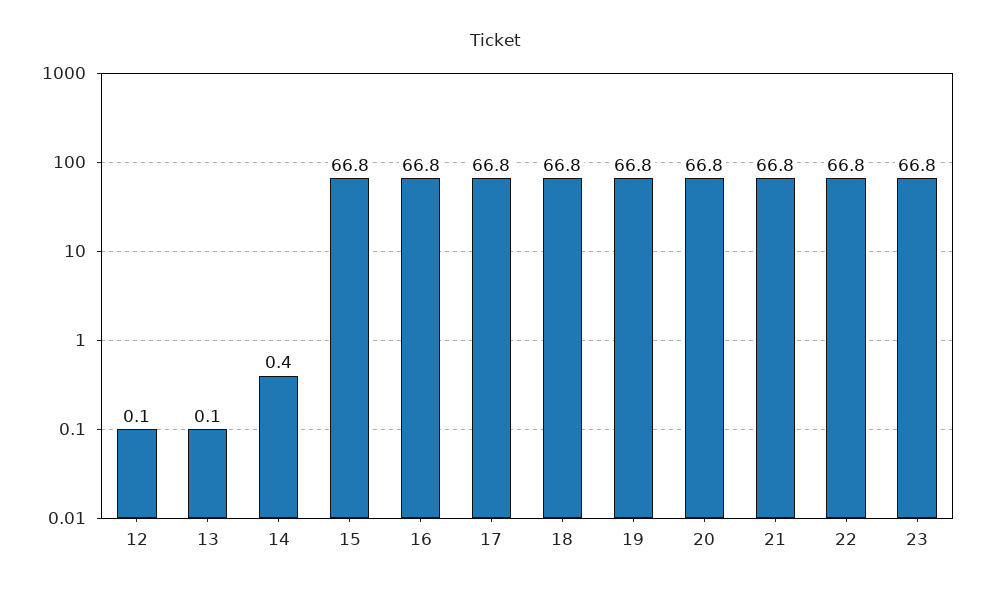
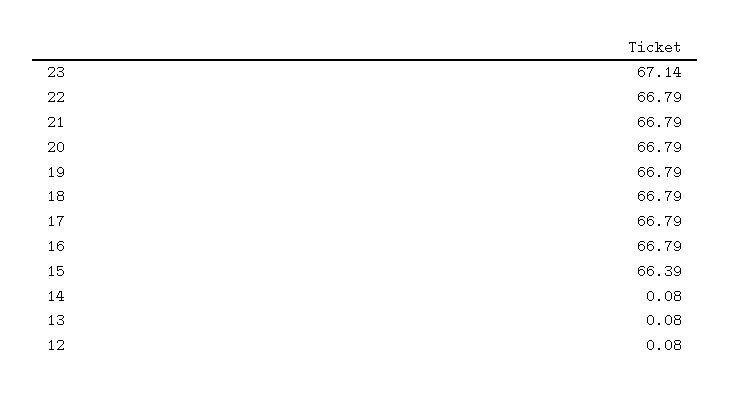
  {
    "12": 0.08,
    "13": 0.08,
-   "14": 0.4,
+   "14": 0.08,
-   "15": 66.8,
+   "15": 66.39,
    "16": 66.79,
    "17": 66.79,
    "18": 66.79,
    "19": 66.79,
    "20": 66.79,
    "21": 66.79,
    "22": 66.79,
-   "23": 66.8
+   "23": 67.14
  }

